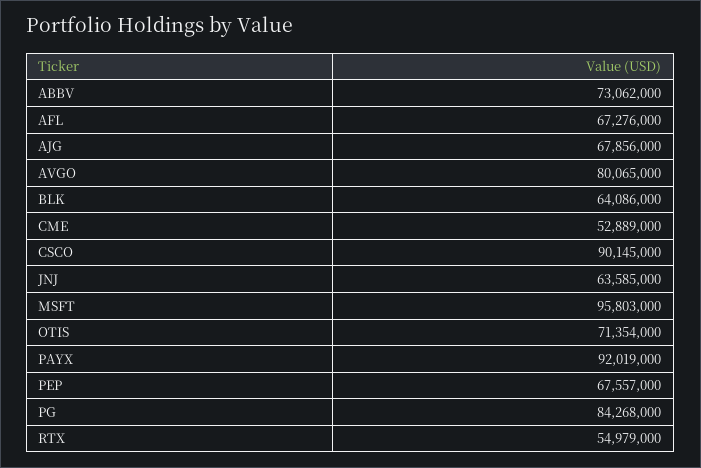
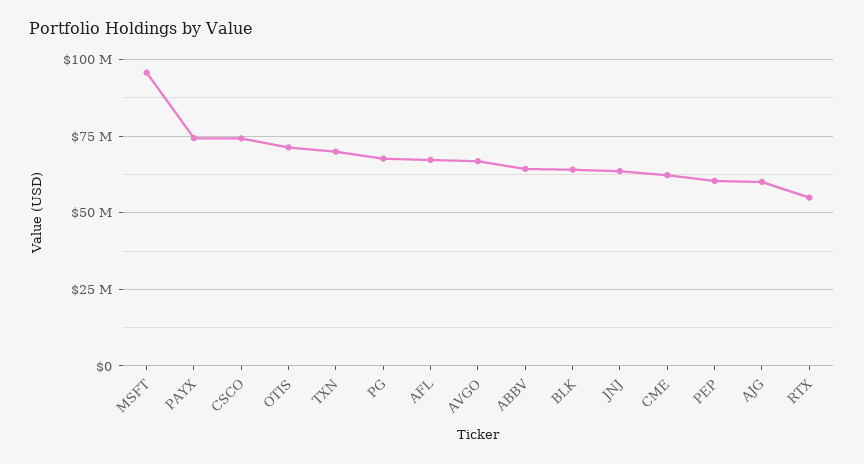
  {
-   "ABBV": 73062000,
+   "ABBV": 65000000,
    "AFL": 67276000,
-   "AJG": 67856000,
+   "AJG": 60000000,
-   "AVGO": 80065000,
+   "AVGO": 67500000,
    "BLK": 64086000,
-   "CME": 52889000,
+   "CME": 62500000,
-   "CSCO": 90145000,
+   "CSCO": 75000000,
    "JNJ": 63585000,
    "MSFT": 95803000,
    "OTIS": 71354000,
-   "PAYX": 92019000,
+   "PAYX": 75000000,
-   "PEP": 67557000,
+   "PEP": 60000000,
-   "PG": 84268000,
+   "PG": 67500000,
-   "RTX": 54979000
+   "RTX": 54979000,
+   "TXN": 70000000
  }

